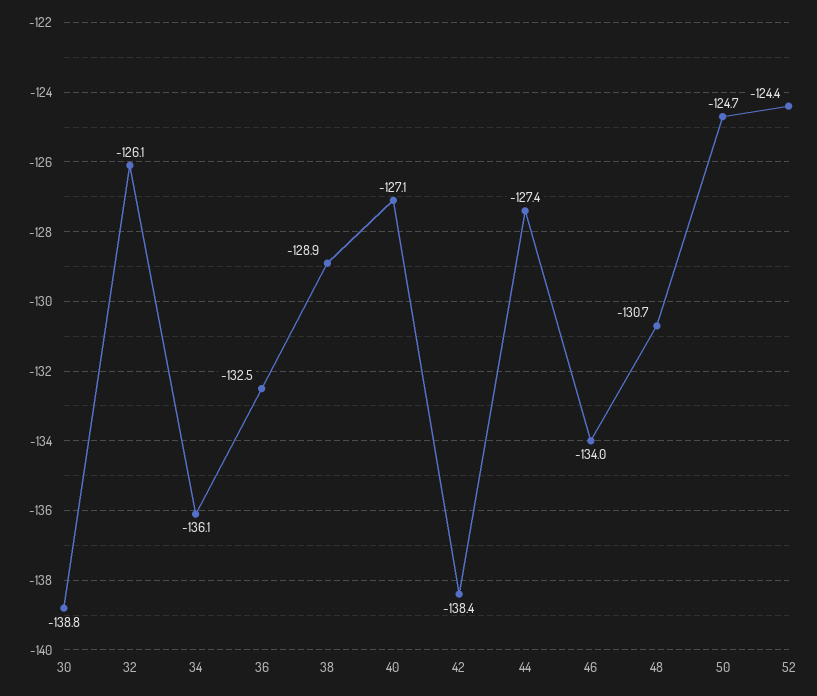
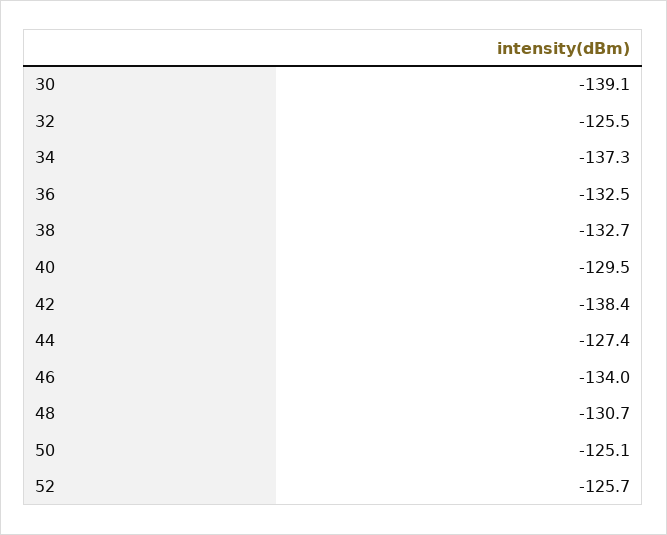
  {
-   "30": -138.8,
+   "30": -139.1,
-   "32": -126.1,
+   "32": -125.5,
-   "34": -136.1,
+   "34": -137.3,
    "36": -132.5,
-   "38": -128.9,
+   "38": -132.7,
-   "40": -127.1,
+   "40": -129.5,
    "42": -138.4,
    "44": -127.4,
    "46": -134,
    "48": -130.7,
-   "50": -124.7,
+   "50": -125.1,
-   "52": -124.4
+   "52": -125.7
  }

